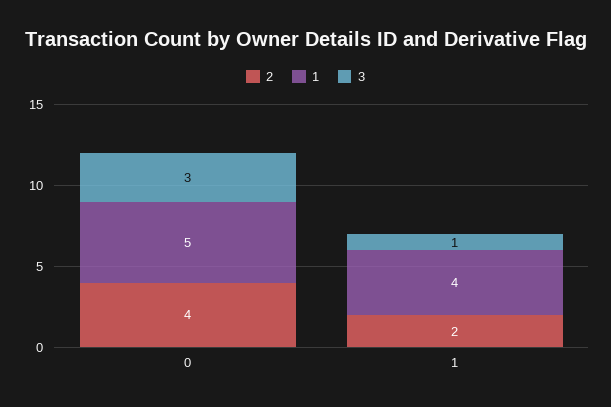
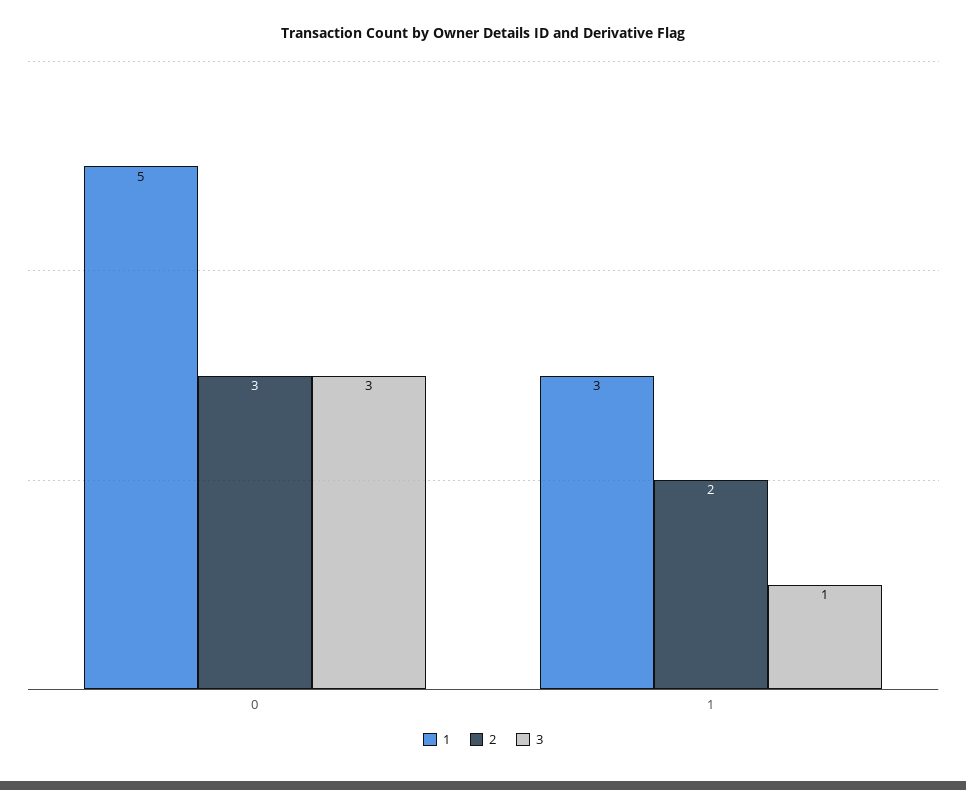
  {
    "2": {
-     "0": 4,
+     "0": 3,
      "1": 2
    },
    "1": {
      "0": 5,
-     "1": 4
+     "1": 3
    },
    "3": {
      "0": 3,
      "1": 1
    }
  }

